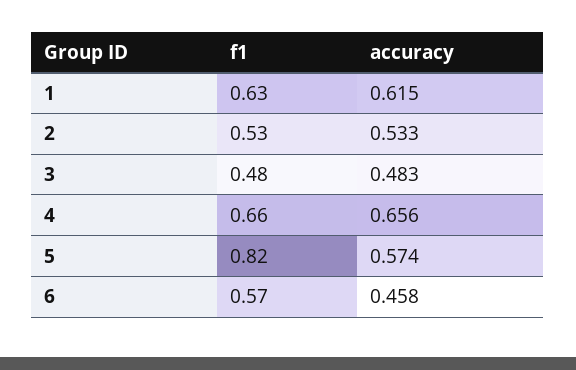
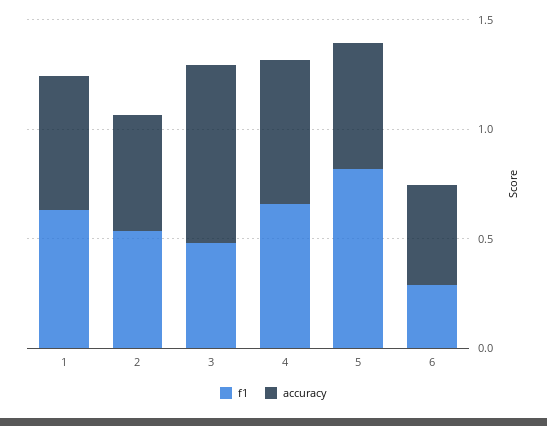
  {
    "f1": {
      "1": 0.63,
      "2": 0.53,
      "3": 0.48,
      "4": 0.66,
      "5": 0.82,
-     "6": 0.57
+     "6": 0.3
    },
    "accuracy": {
      "1": 0.615,
      "2": 0.533,
-     "3": 0.483,
+     "3": 0.8,
      "4": 0.656,
      "5": 0.574,
      "6": 0.458
    }
  }

